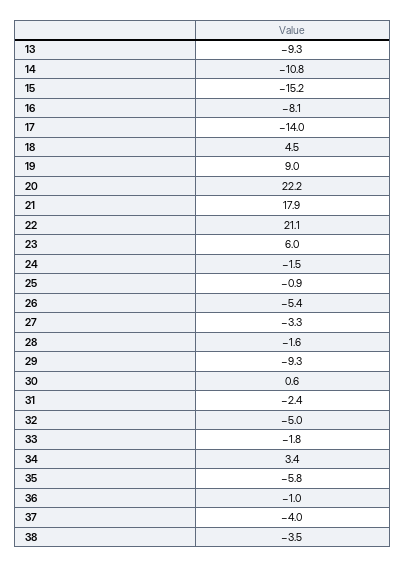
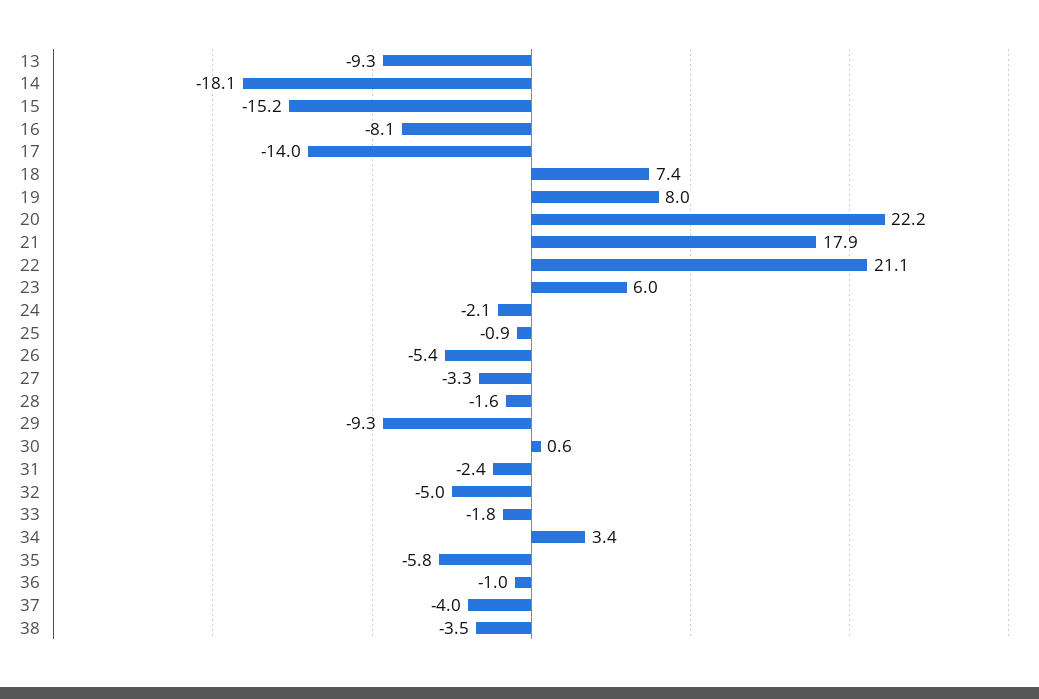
  {
    "13": -9.3,
-   "14": -10.8,
+   "14": -18.1,
    "15": -15.2,
    "16": -8.1,
    "17": -14,
-   "18": 4.5,
+   "18": 7.4,
-   "19": 9,
+   "19": 8,
    "20": 22.2,
    "21": 17.9,
    "22": 21.1,
    "23": 6,
-   "24": -1.5,
+   "24": -2.1,
    "25": -0.9,
    "26": -5.4,
    "27": -3.3,
    "28": -1.6,
    "29": -9.3,
    "30": 0.6,
    "31": -2.4,
    "32": -5,
    "33": -1.8,
    "34": 3.4,
    "35": -5.8,
    "36": -1,
    "37": -4,
    "38": -3.5
  }

